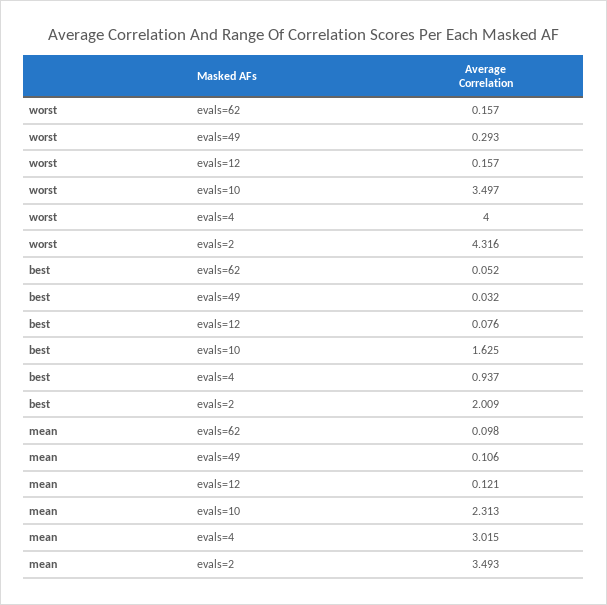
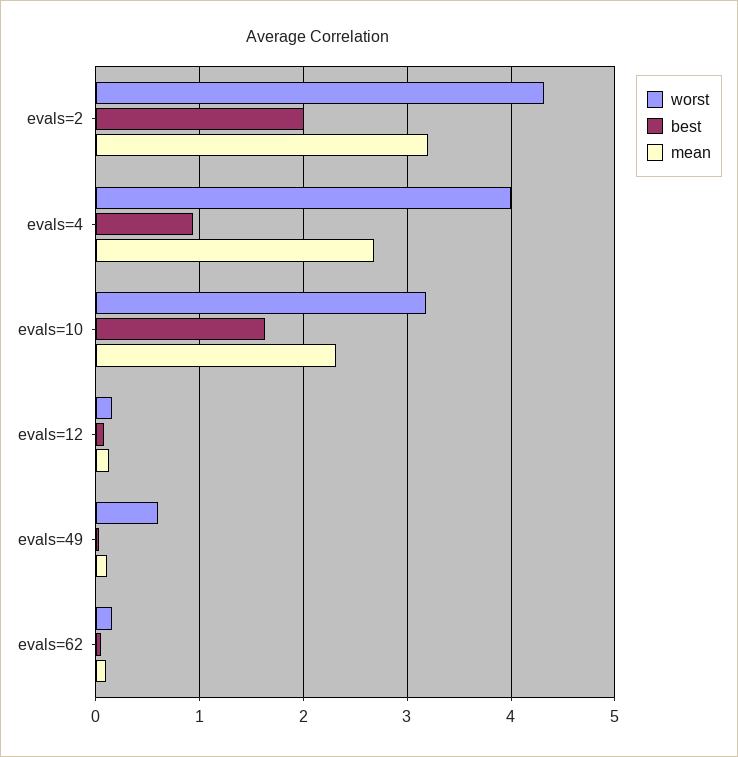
  {
    "worst": {
      "evals=62": 0.157,
-     "evals=49": 0.293,
+     "evals=49": 0.6,
      "evals=12": 0.157,
-     "evals=10": 3.497,
+     "evals=10": 3.2,
      "evals=4": 4,
      "evals=2": 4.316
    },
    "best": {
      "evals=62": 0.052,
      "evals=49": 0.032,
      "evals=12": 0.076,
      "evals=10": 1.625,
      "evals=4": 0.937,
      "evals=2": 2.009
    },
    "mean": {
      "evals=62": 0.098,
      "evals=49": 0.106,
      "evals=12": 0.121,
      "evals=10": 2.313,
-     "evals=4": 3.015,
+     "evals=4": 2.7,
-     "evals=2": 3.493
+     "evals=2": 3.2
    }
  }

